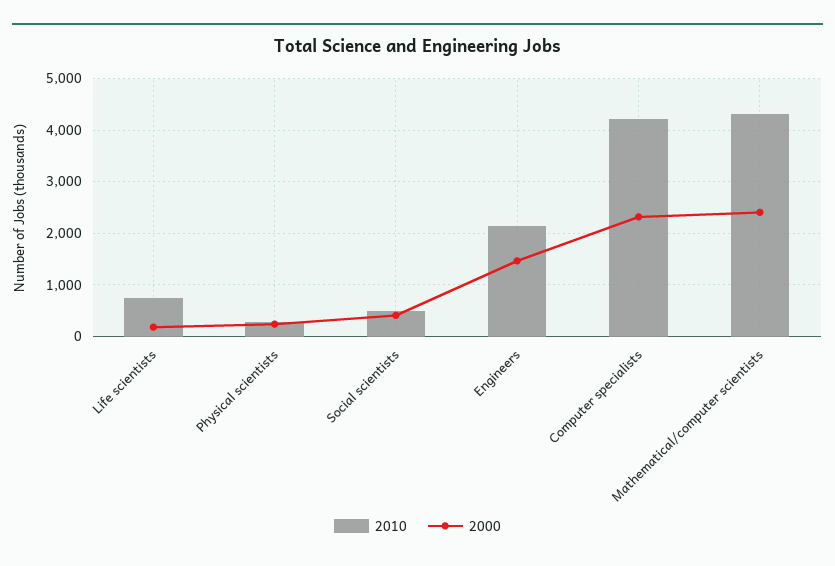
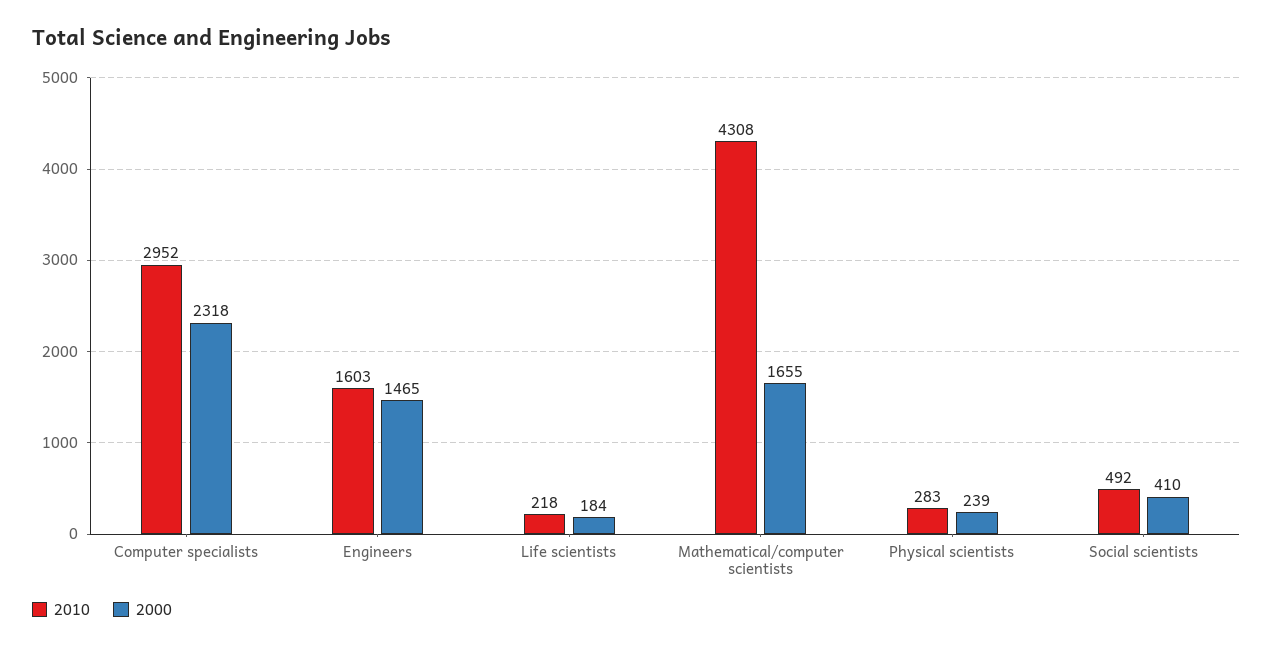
  {
    "2010": {
-     "Life scientists": 800,
+     "Life scientists": 218,
      "Physical scientists": 283,
      "Social scientists": 492,
-     "Engineers": 2200,
+     "Engineers": 1603,
-     "Computer specialists": 4200,
+     "Computer specialists": 2952,
      "Mathematical/computer scientists": 4308
    },
    "2000": {
      "Life scientists": 184,
      "Physical scientists": 239,
      "Social scientists": 410,
      "Engineers": 1465,
      "Computer specialists": 2318,
-     "Mathematical/computer scientists": 2400
+     "Mathematical/computer scientists": 1655
    }
  }

